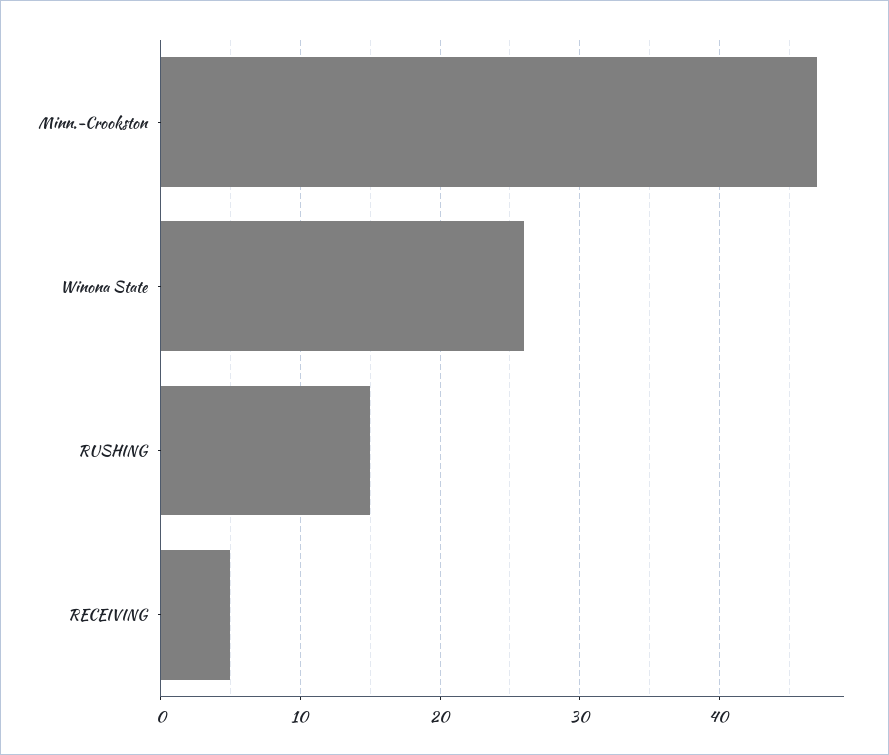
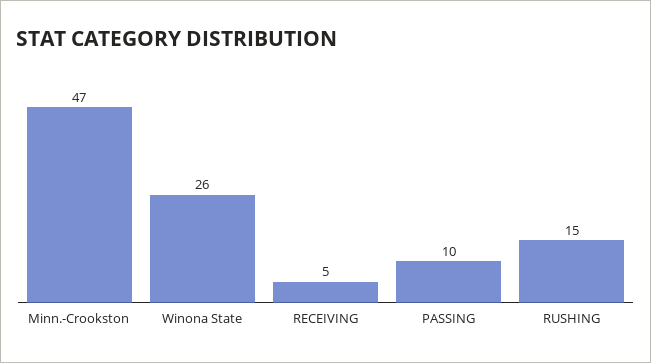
  {
    "Minn.-Crookston": 47,
    "Winona State": 26,
    "RUSHING": 15,
-   "RECEIVING": 5
+   "RECEIVING": 5,
+   "PASSING": 10
  }

